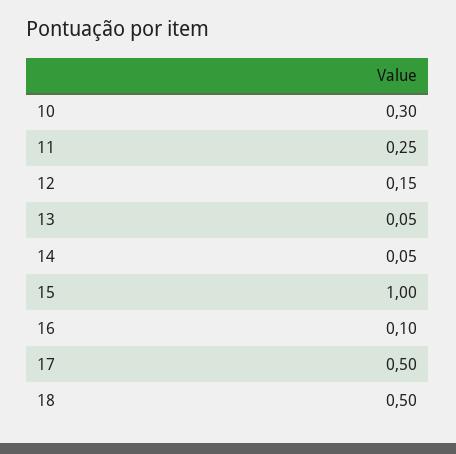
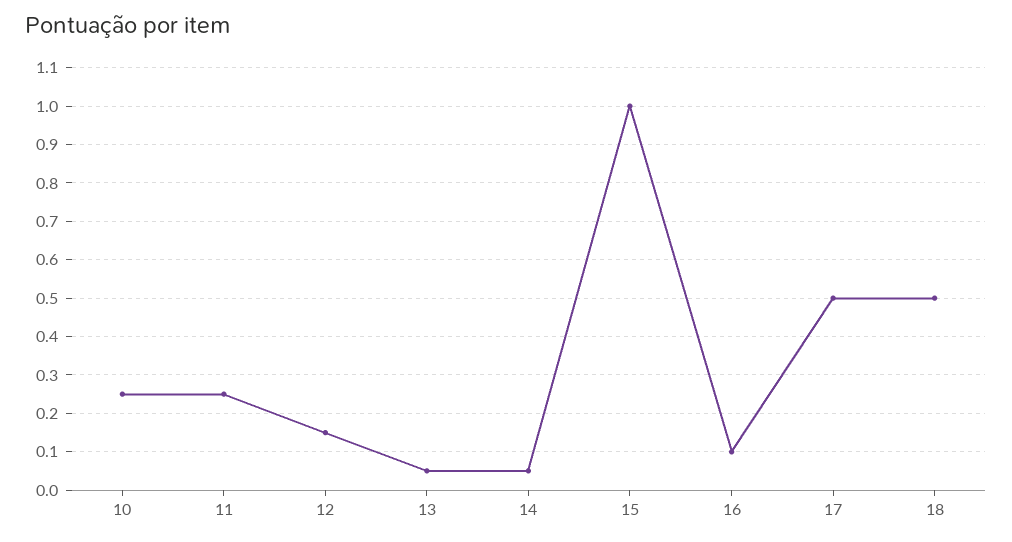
  {
-   "10": 0.3,
+   "10": 0.25,
    "11": 0.25,
    "12": 0.15,
    "13": 0.05,
    "14": 0.05,
    "15": 1,
    "16": 0.1,
    "17": 0.5,
    "18": 0.5
  }

